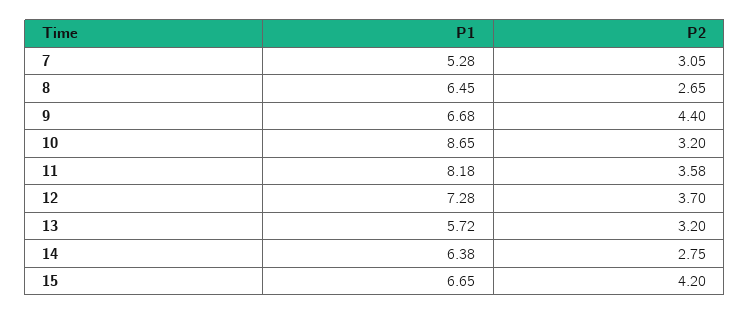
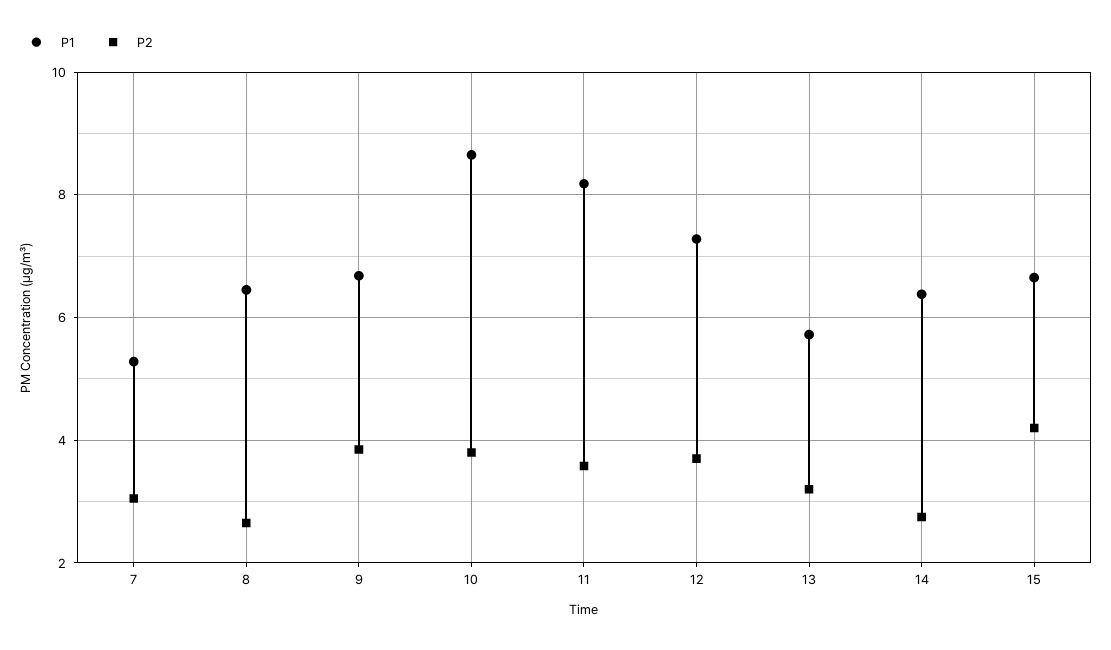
  {
    "P1": {
      "7": 5.28,
      "8": 6.45,
      "9": 6.68,
      "10": 8.65,
      "11": 8.18,
      "12": 7.28,
      "13": 5.72,
      "14": 6.38,
      "15": 6.65
    },
    "P2": {
      "7": 3.05,
      "8": 2.65,
-     "9": 4.4,
+     "9": 3.8,
-     "10": 3.2,
+     "10": 3.8,
      "11": 3.58,
      "12": 3.7,
      "13": 3.2,
      "14": 2.75,
      "15": 4.2
    }
  }

